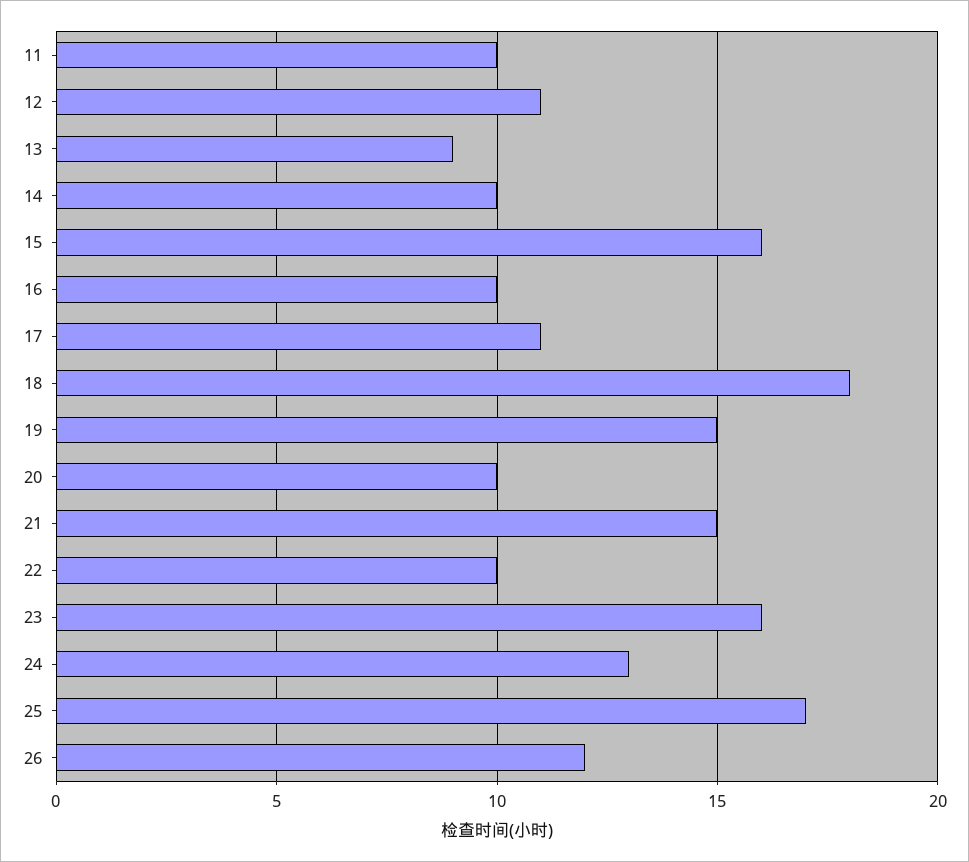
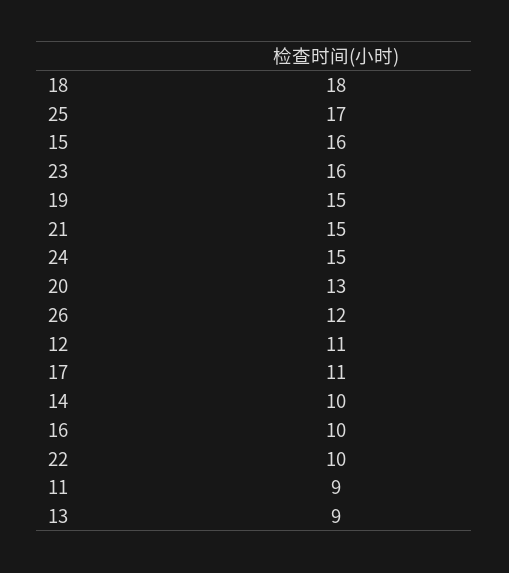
  {
-   "11": 10,
+   "11": 9,
    "12": 11,
    "13": 9,
    "14": 10,
    "15": 16,
    "16": 10,
    "17": 11,
    "18": 18,
    "19": 15,
-   "20": 10,
+   "20": 13,
    "21": 15,
    "22": 10,
    "23": 16,
-   "24": 13,
+   "24": 15,
    "25": 17,
    "26": 12
  }

